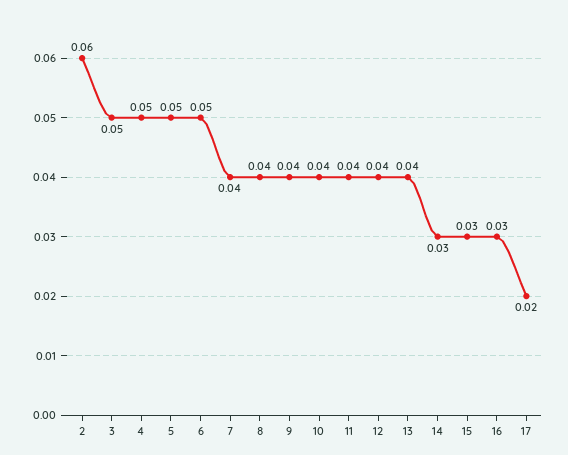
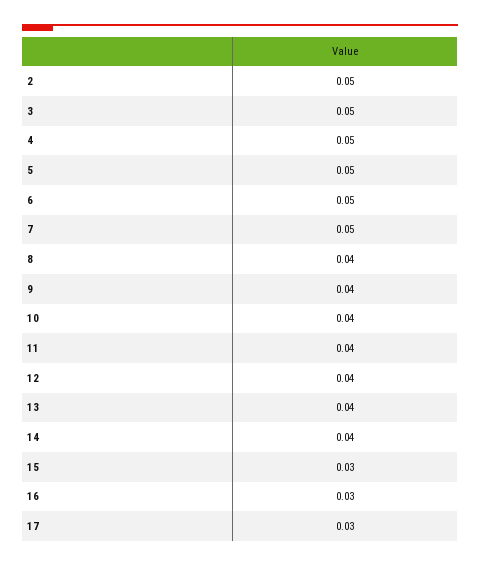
  {
-   "2": 0.06,
+   "2": 0.05,
    "3": 0.05,
    "4": 0.05,
    "5": 0.05,
    "6": 0.05,
-   "7": 0.04,
+   "7": 0.05,
    "8": 0.04,
    "9": 0.04,
    "10": 0.04,
    "11": 0.04,
    "12": 0.04,
    "13": 0.04,
-   "14": 0.03,
+   "14": 0.04,
    "15": 0.03,
    "16": 0.03,
-   "17": 0.02
+   "17": 0.03
  }

